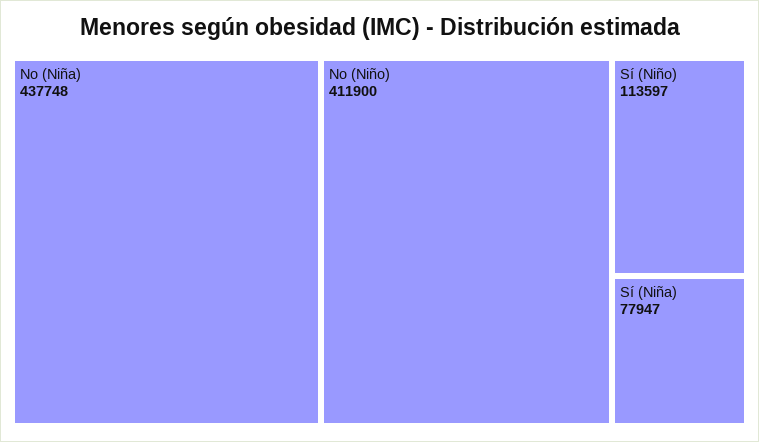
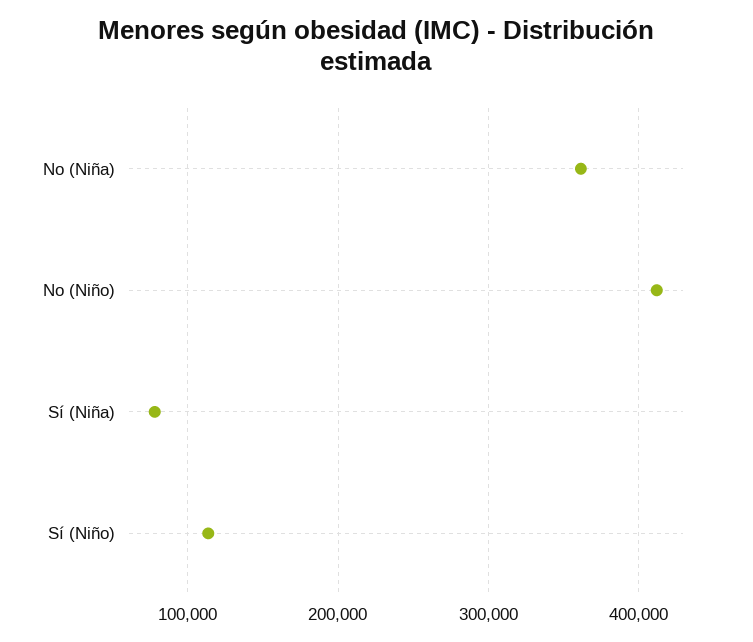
  {
-   "No (Niña)": 437748,
+   "No (Niña)": 360000,
    "No (Niño)": 411900,
    "Sí (Niño)": 113597,
    "Sí (Niña)": 77947
  }

